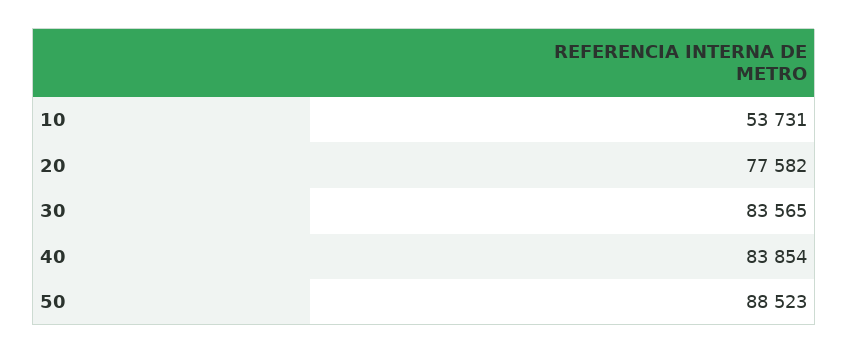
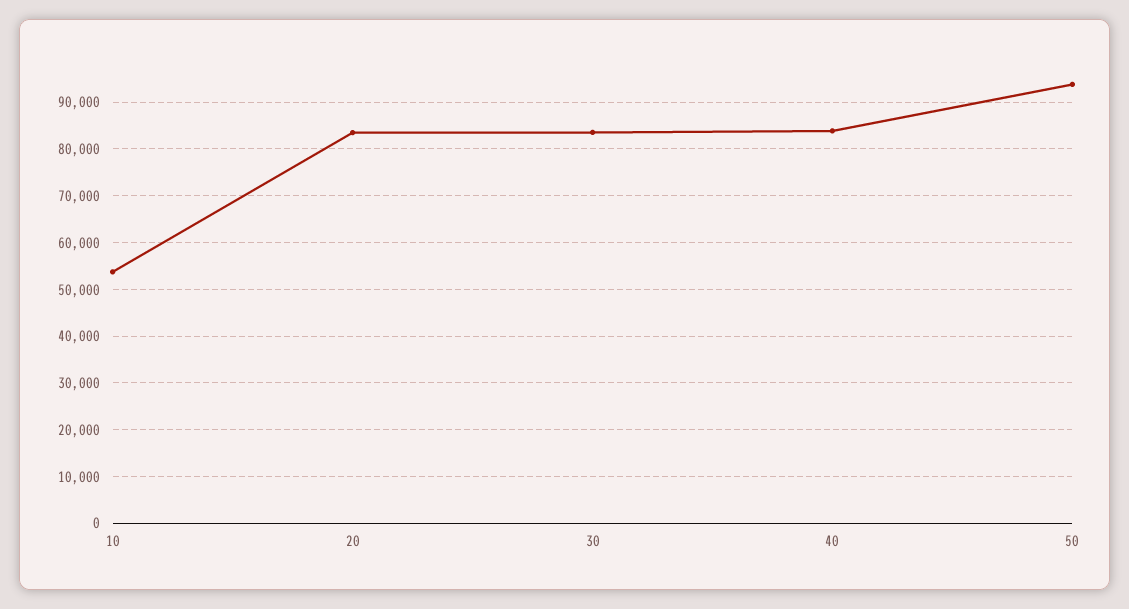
  {
    "10": 53731,
-   "20": 77582,
+   "20": 84000,
    "30": 83565,
    "40": 83854,
-   "50": 88523
+   "50": 94000
  }

